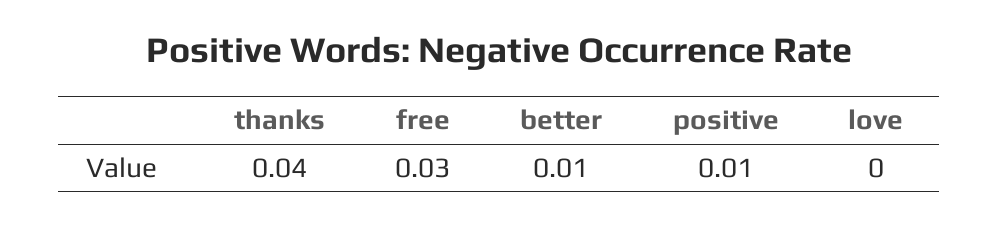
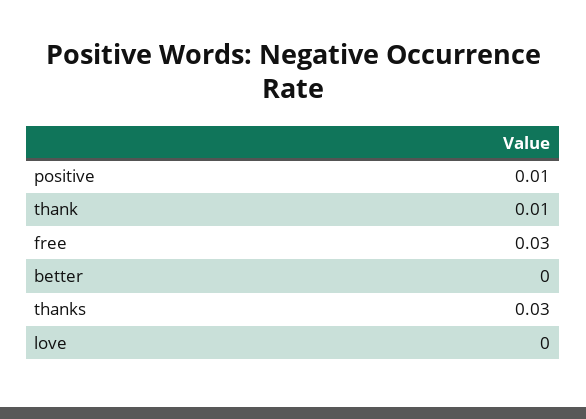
  {
-   "thanks": 0.04,
+   "thanks": 0.03,
    "free": 0.03,
-   "better": 0.01,
+   "better": 0,
    "positive": 0.01,
-   "love": 0
+   "love": 0,
+   "thank": 0.01
  }

